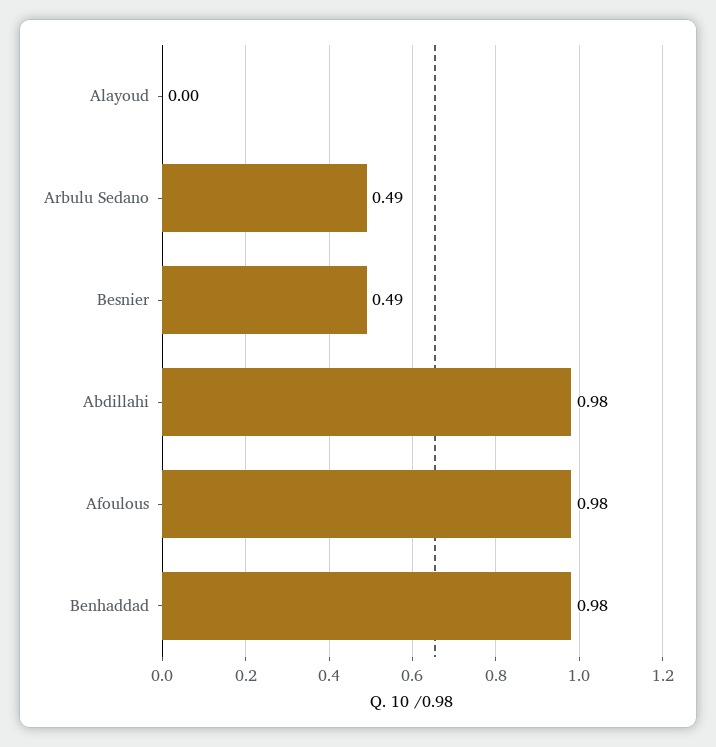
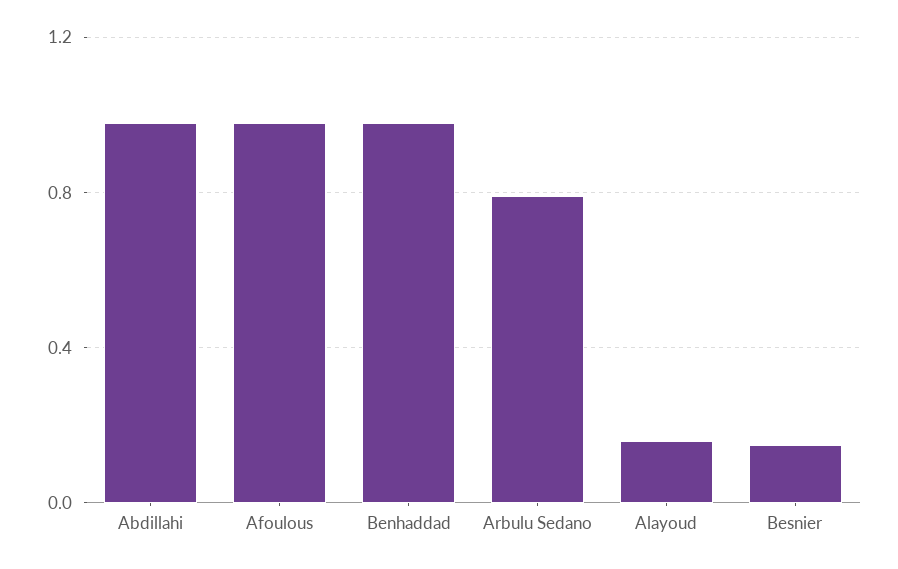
  {
-   "Alayoud": 0,
+   "Alayoud": 0.15,
-   "Arbulu Sedano": 0.49,
+   "Arbulu Sedano": 0.8,
-   "Besnier": 0.49,
+   "Besnier": 0.15,
    "Abdillahi": 0.98,
    "Afoulous": 0.98,
    "Benhaddad": 0.98
  }

